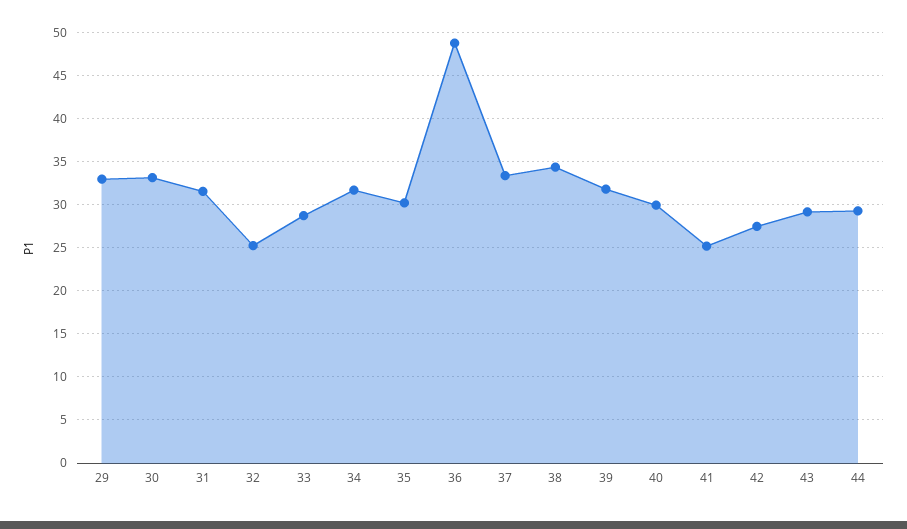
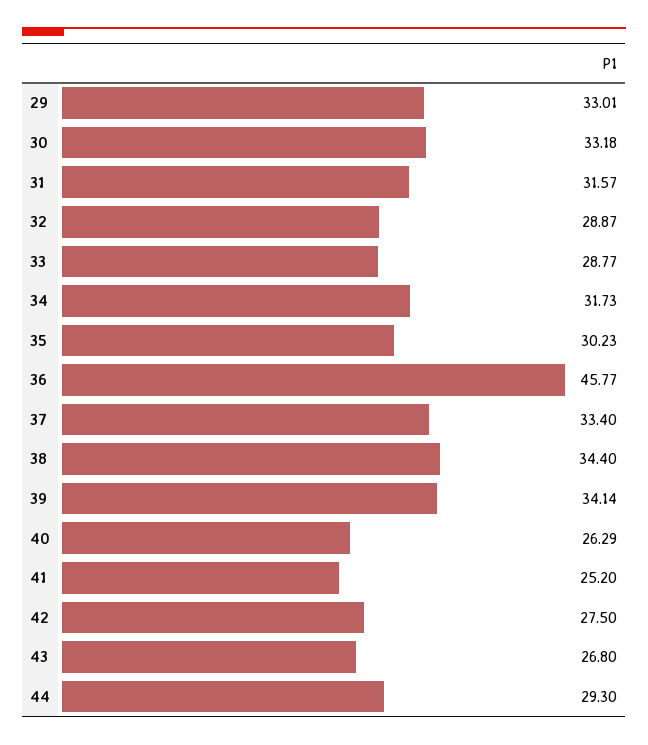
  {
    "29": 33.01,
    "30": 33.18,
    "31": 31.57,
-   "32": 25,
+   "32": 28.87,
    "33": 28.77,
    "34": 31.73,
    "35": 30.23,
-   "36": 49,
+   "36": 45.77,
    "37": 33.4,
    "38": 34.4,
-   "39": 32,
+   "39": 34.14,
-   "40": 30,
+   "40": 26.29,
    "41": 25.2,
    "42": 27.5,
-   "43": 29,
+   "43": 26.8,
    "44": 29.3
  }

